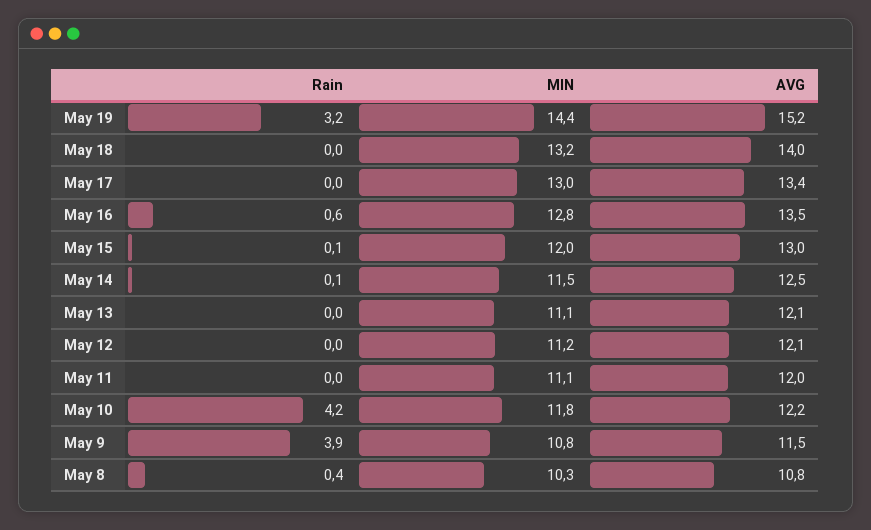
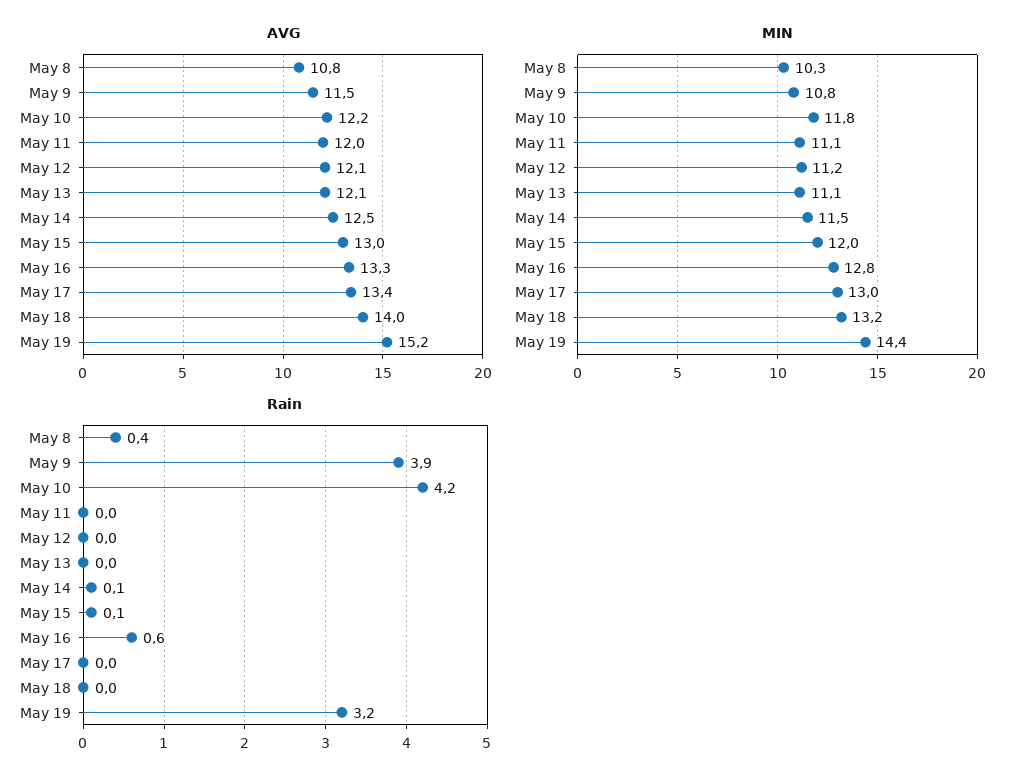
  {
    "Rain": {
      "May 19": 3.2,
      "May 18": 0,
      "May 17": 0,
      "May 16": 0.6,
      "May 15": 0.1,
      "May 14": 0.1,
      "May 13": 0,
      "May 12": 0,
      "May 11": 0,
      "May 10": 4.2,
      "May 9": 3.9,
      "May 8": 0.4
    },
    "MIN": {
      "May 19": 14.4,
      "May 18": 13.2,
      "May 17": 13,
      "May 16": 12.8,
      "May 15": 12,
      "May 14": 11.5,
      "May 13": 11.1,
      "May 12": 11.2,
      "May 11": 11.1,
      "May 10": 11.8,
      "May 9": 10.8,
      "May 8": 10.3
    },
    "AVG": {
      "May 19": 15.2,
      "May 18": 14,
      "May 17": 13.4,
-     "May 16": 13.5,
+     "May 16": 13.3,
      "May 15": 13,
      "May 14": 12.5,
      "May 13": 12.1,
      "May 12": 12.1,
      "May 11": 12,
      "May 10": 12.2,
      "May 9": 11.5,
      "May 8": 10.8
    }
  }

